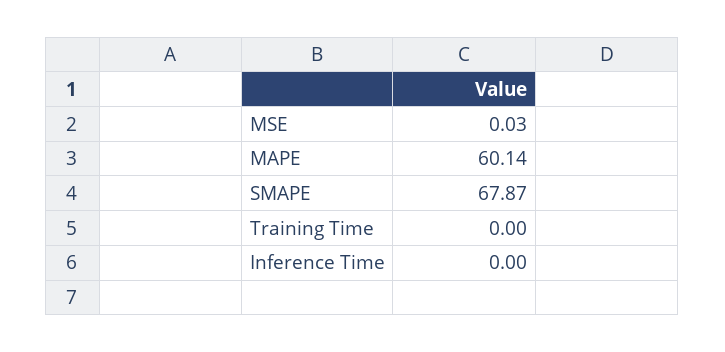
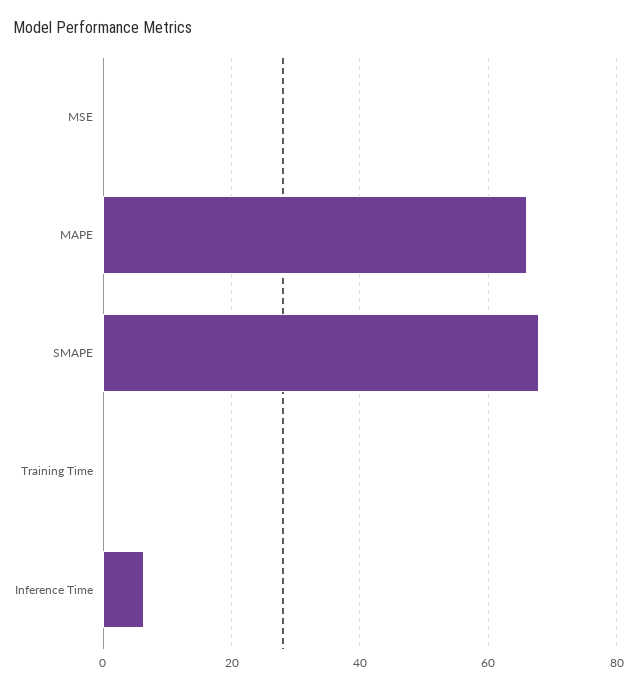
  {
    "MSE": 0.03,
-   "MAPE": 60.14,
+   "MAPE": 66,
    "SMAPE": 67.87,
    "Training Time": 0,
-   "Inference Time": 0
+   "Inference Time": 6
  }

